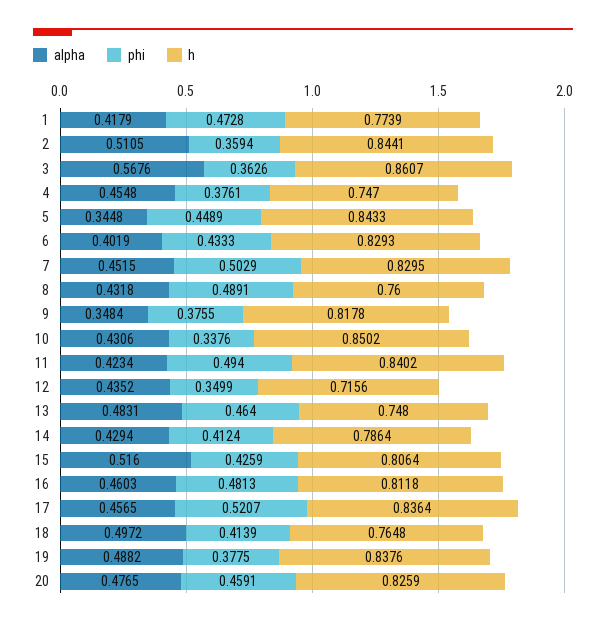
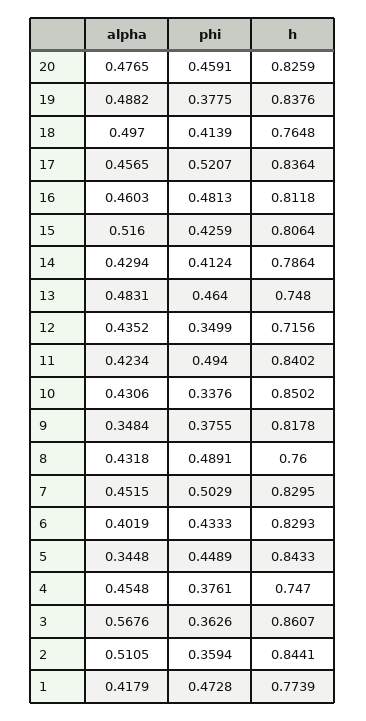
  {
    "alpha": {
      "1": 0.4179,
      "2": 0.5105,
      "3": 0.5676,
      "4": 0.4548,
      "5": 0.3448,
      "6": 0.4019,
      "7": 0.4515,
      "8": 0.4318,
      "9": 0.3484,
      "10": 0.4306,
      "11": 0.4234,
      "12": 0.4352,
      "13": 0.4831,
      "14": 0.4294,
      "15": 0.516,
      "16": 0.4603,
      "17": 0.4565,
-     "18": 0.4972,
+     "18": 0.497,
      "19": 0.4882,
      "20": 0.4765
    },
    "phi": {
      "1": 0.4728,
      "2": 0.3594,
      "3": 0.3626,
      "4": 0.3761,
      "5": 0.4489,
      "6": 0.4333,
      "7": 0.5029,
      "8": 0.4891,
      "9": 0.3755,
      "10": 0.3376,
      "11": 0.494,
      "12": 0.3499,
      "13": 0.464,
      "14": 0.4124,
      "15": 0.4259,
      "16": 0.4813,
      "17": 0.5207,
      "18": 0.4139,
      "19": 0.3775,
      "20": 0.4591
    },
    "h": {
      "1": 0.7739,
      "2": 0.8441,
      "3": 0.8607,
      "4": 0.747,
      "5": 0.8433,
      "6": 0.8293,
      "7": 0.8295,
      "8": 0.76,
      "9": 0.8178,
      "10": 0.8502,
      "11": 0.8402,
      "12": 0.7156,
      "13": 0.748,
      "14": 0.7864,
      "15": 0.8064,
      "16": 0.8118,
      "17": 0.8364,
      "18": 0.7648,
      "19": 0.8376,
      "20": 0.8259
    }
  }

